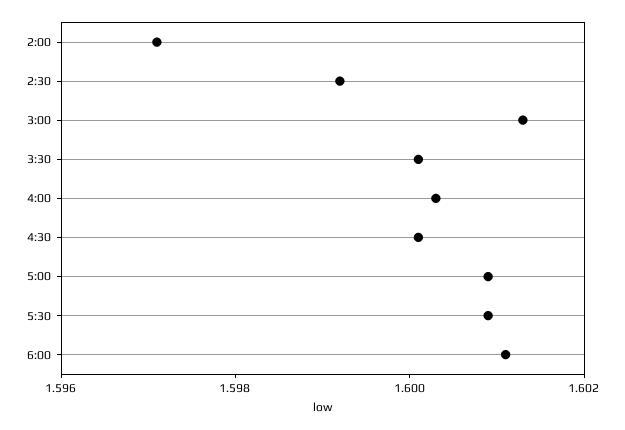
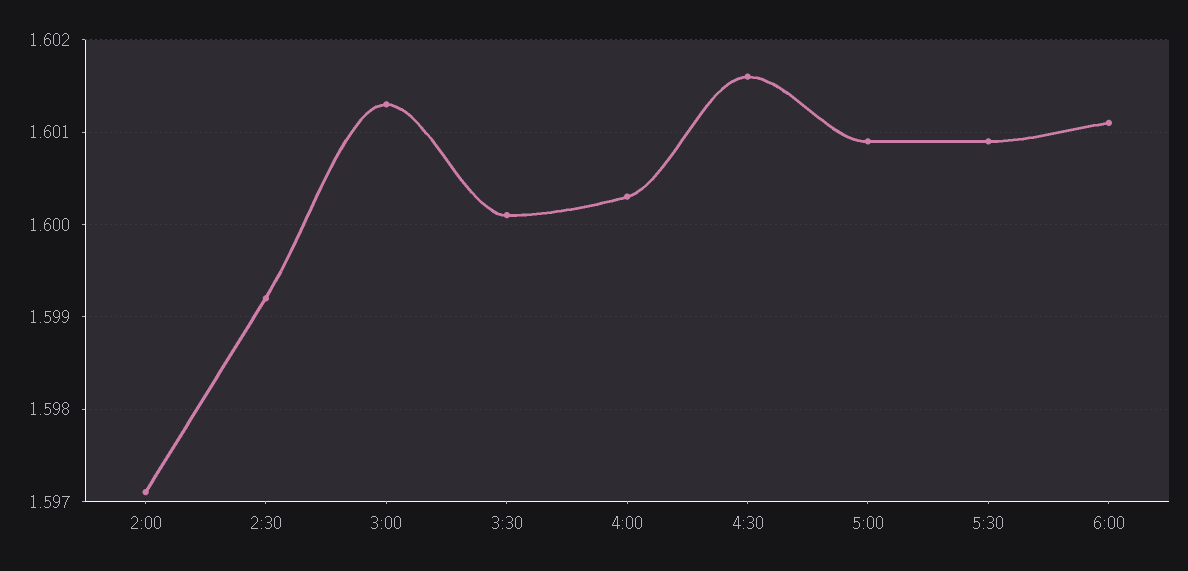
  {
    "2:00": 1.5971,
    "2:30": 1.5992,
    "3:00": 1.6013,
    "3:30": 1.6001,
    "4:00": 1.6003,
-   "4:30": 1.6,
+   "4:30": 1.6016,
    "5:00": 1.6009,
    "5:30": 1.6009,
    "6:00": 1.6011
  }

